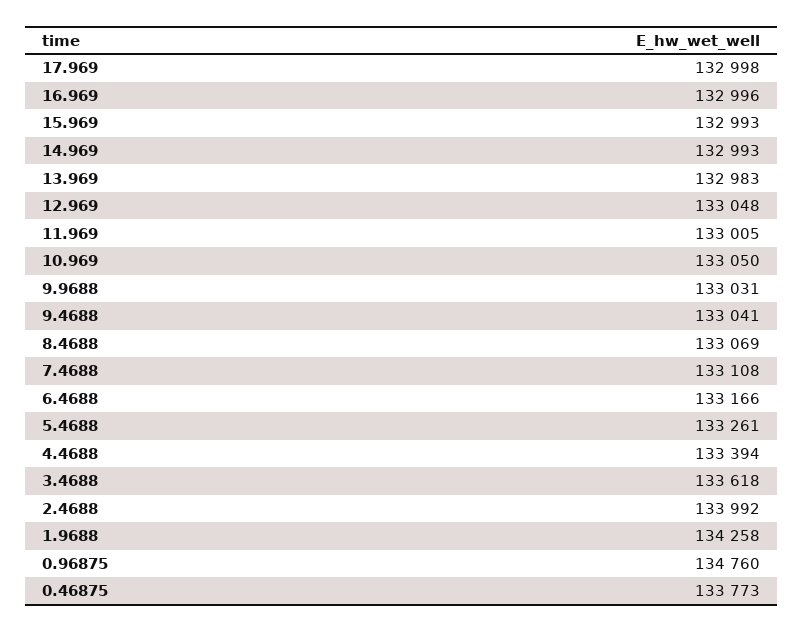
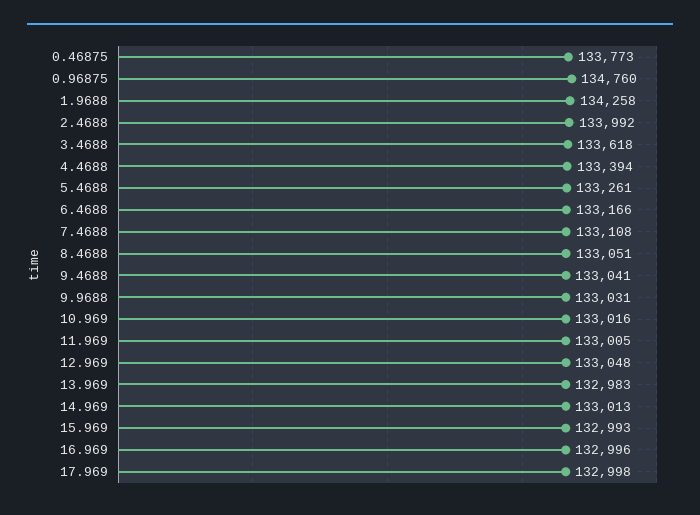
  {
    "17.969": 132998,
    "16.969": 132996,
    "15.969": 132993,
-   "14.969": 132993,
+   "14.969": 133013,
    "13.969": 132983,
    "12.969": 133048,
    "11.969": 133005,
-   "10.969": 133050,
+   "10.969": 133016,
    "9.9688": 133031,
    "9.4688": 133041,
-   "8.4688": 133069,
+   "8.4688": 133051,
    "7.4688": 133108,
    "6.4688": 133166,
    "5.4688": 133261,
    "4.4688": 133394,
    "3.4688": 133618,
    "2.4688": 133992,
    "1.9688": 134258,
    "0.96875": 134760,
    "0.46875": 133773
  }

